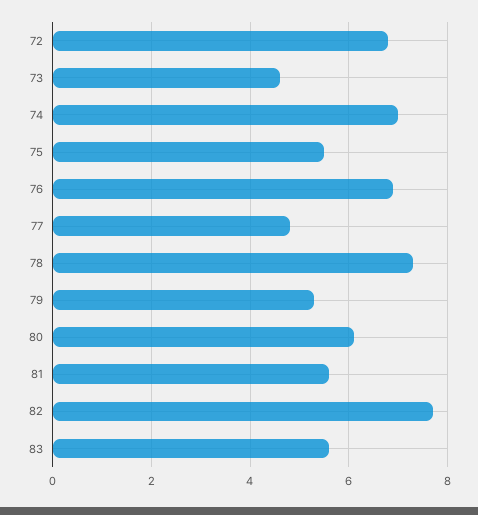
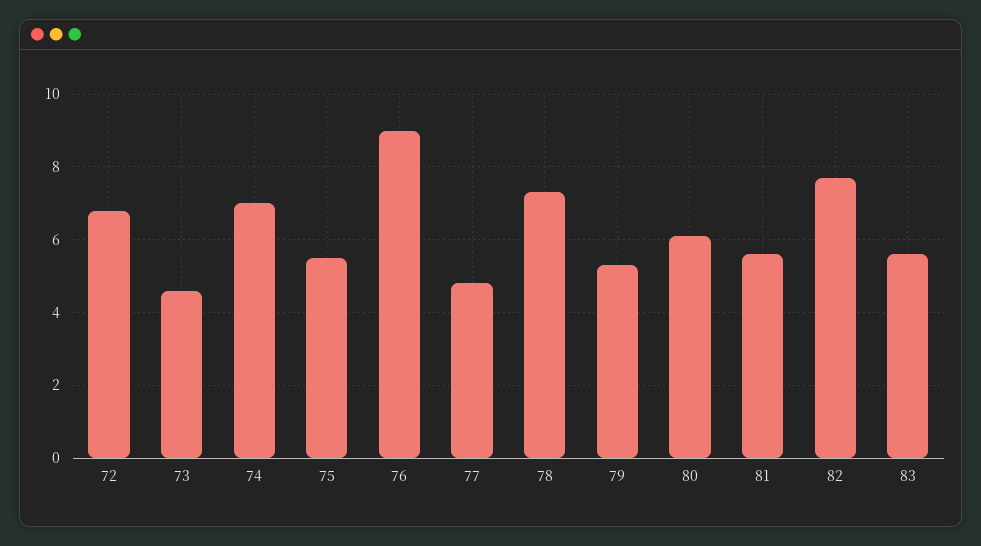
  {
    "72": 7,
    "73": 4.5,
    "74": 7,
    "75": 5.5,
-   "76": 7,
+   "76": 9,
    "77": 5,
    "78": 7.5,
    "79": 5.5,
    "80": 6,
    "81": 5.5,
    "82": 7.5,
    "83": 5.5
  }

